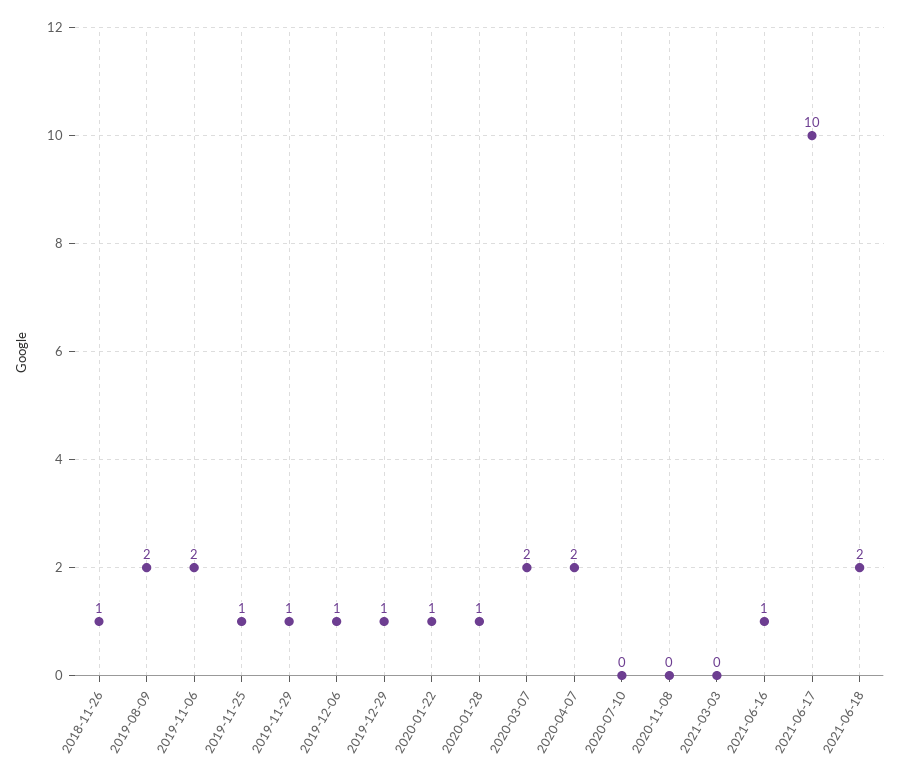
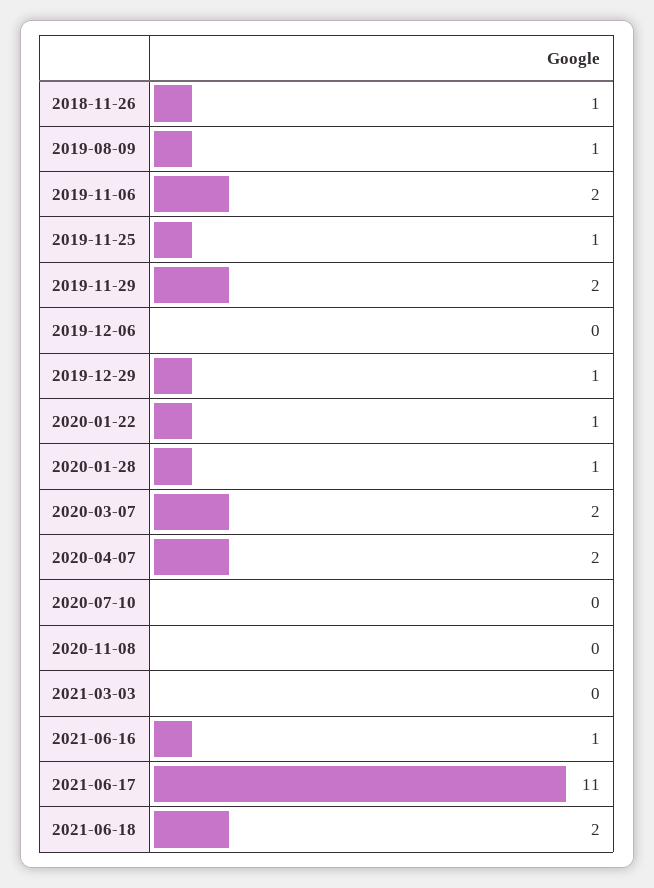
  {
    "2018-11-26": 1,
-   "2019-08-09": 2,
+   "2019-08-09": 1,
    "2019-11-06": 2,
    "2019-11-25": 1,
-   "2019-11-29": 1,
+   "2019-11-29": 2,
-   "2019-12-06": 1,
+   "2019-12-06": 0,
    "2019-12-29": 1,
    "2020-01-22": 1,
    "2020-01-28": 1,
    "2020-03-07": 2,
    "2020-04-07": 2,
    "2020-07-10": 0,
    "2020-11-08": 0,
    "2021-03-03": 0,
    "2021-06-16": 1,
-   "2021-06-17": 10,
+   "2021-06-17": 11,
    "2021-06-18": 2
  }

